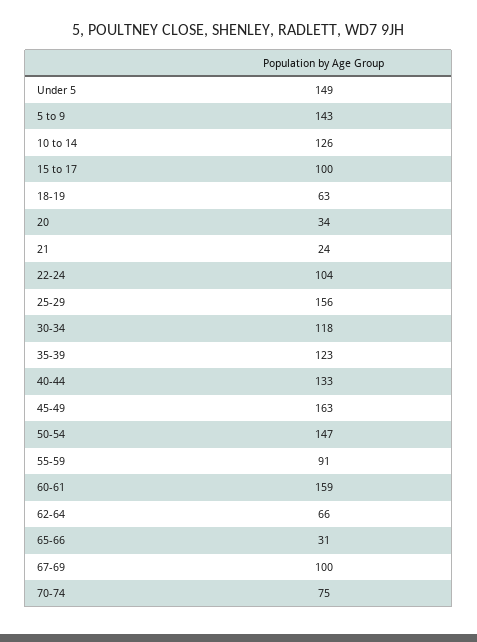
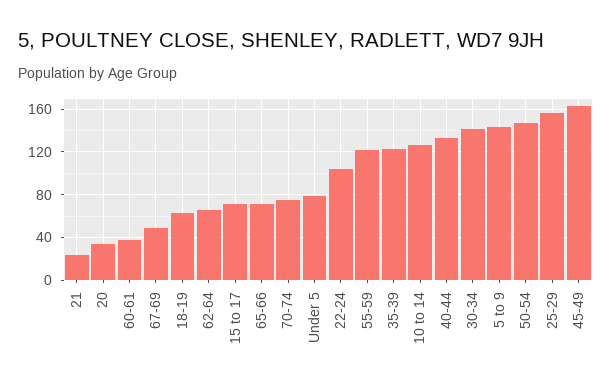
  {
-   "Under 5": 149,
+   "Under 5": 80,
    "5 to 9": 143,
    "10 to 14": 126,
-   "15 to 17": 100,
+   "15 to 17": 70,
    "18-19": 63,
    "20": 34,
    "21": 24,
    "22-24": 104,
    "25-29": 156,
-   "30-34": 118,
+   "30-34": 140,
    "35-39": 123,
    "40-44": 133,
    "45-49": 163,
    "50-54": 147,
-   "55-59": 91,
+   "55-59": 120,
-   "60-61": 159,
+   "60-61": 40,
    "62-64": 66,
-   "65-66": 31,
+   "65-66": 70,
-   "67-69": 100,
+   "67-69": 50,
    "70-74": 75
  }

